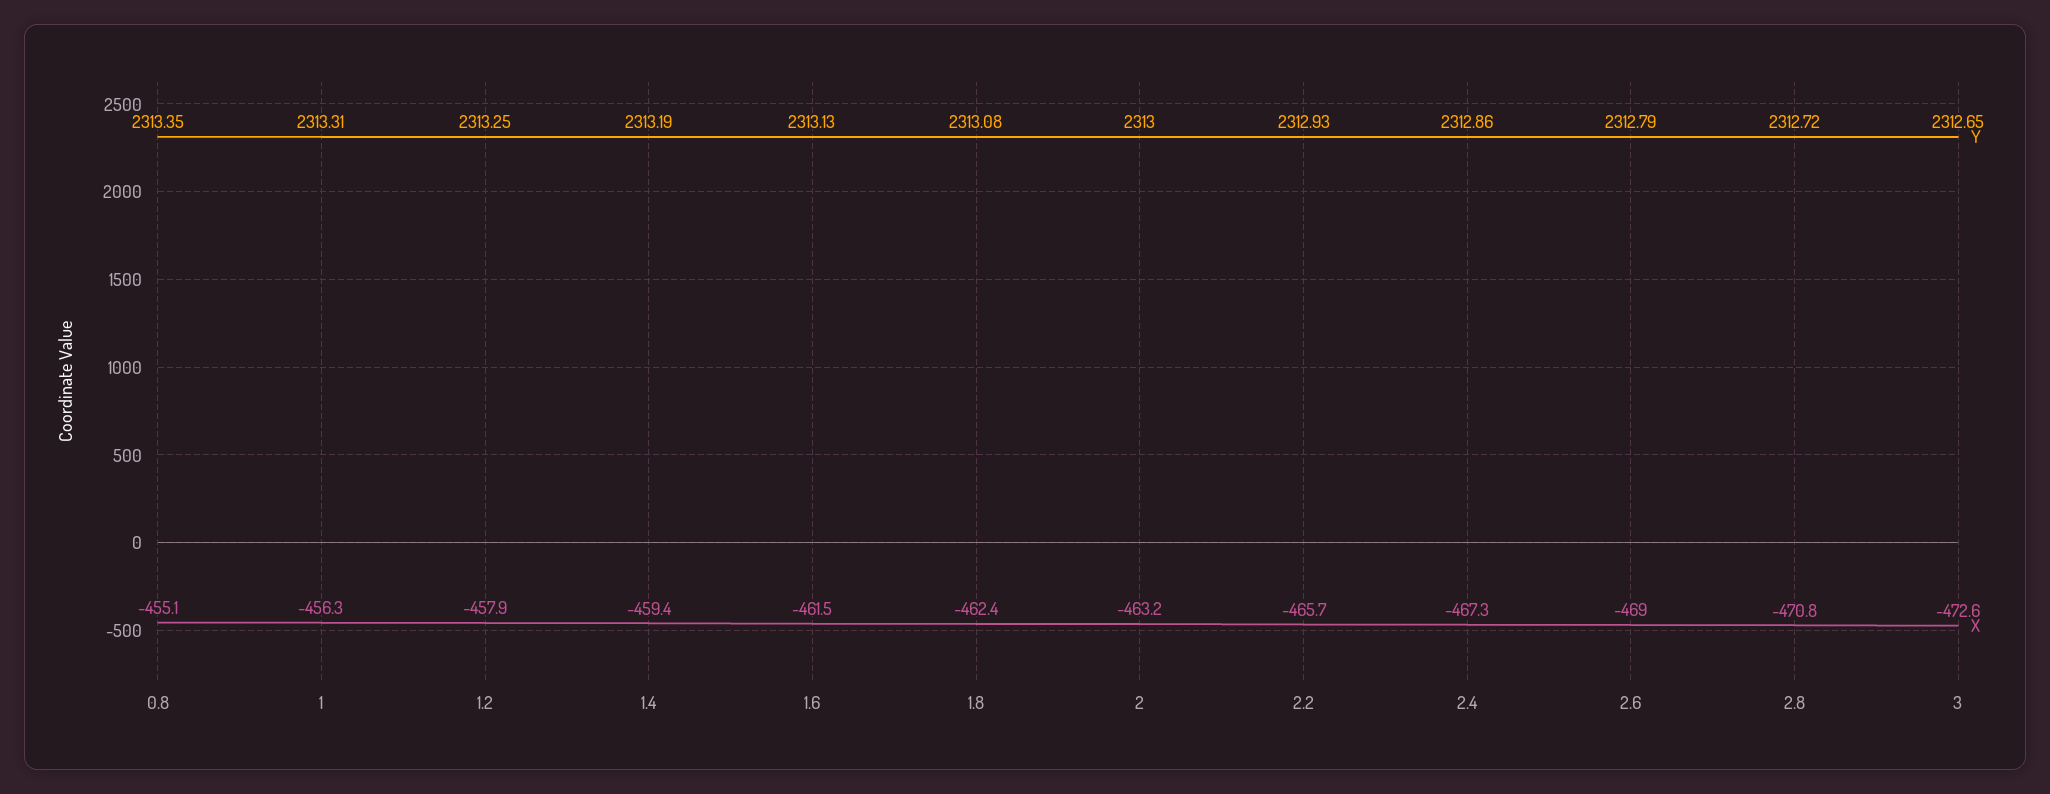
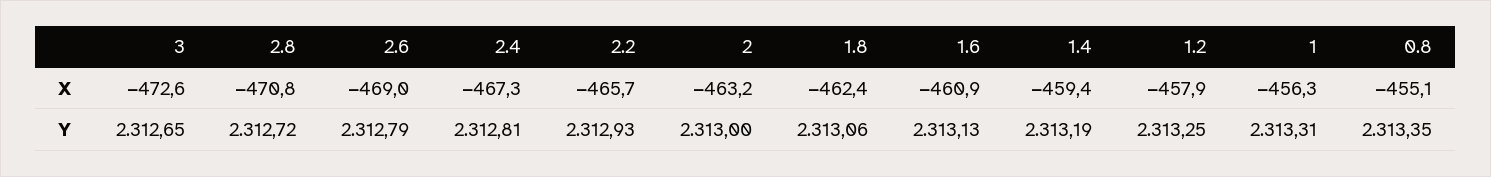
  {
    "Y": {
      "0.8": 2313.35,
      "1": 2313.31,
      "1.2": 2313.25,
      "1.4": 2313.19,
      "1.6": 2313.13,
-     "1.8": 2313.08,
+     "1.8": 2313.06,
      "2": 2313,
      "2.2": 2312.93,
-     "2.4": 2312.86,
+     "2.4": 2312.81,
      "2.6": 2312.79,
      "2.8": 2312.72,
      "3": 2312.65
    },
    "X": {
      "0.8": -455.1,
      "1": -456.3,
      "1.2": -457.9,
      "1.4": -459.4,
-     "1.6": -461.5,
+     "1.6": -460.9,
      "1.8": -462.4,
      "2": -463.2,
      "2.2": -465.7,
      "2.4": -467.3,
      "2.6": -469,
      "2.8": -470.8,
      "3": -472.6
    }
  }

